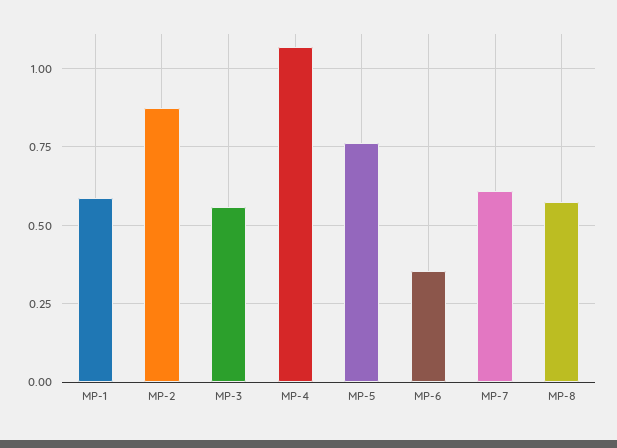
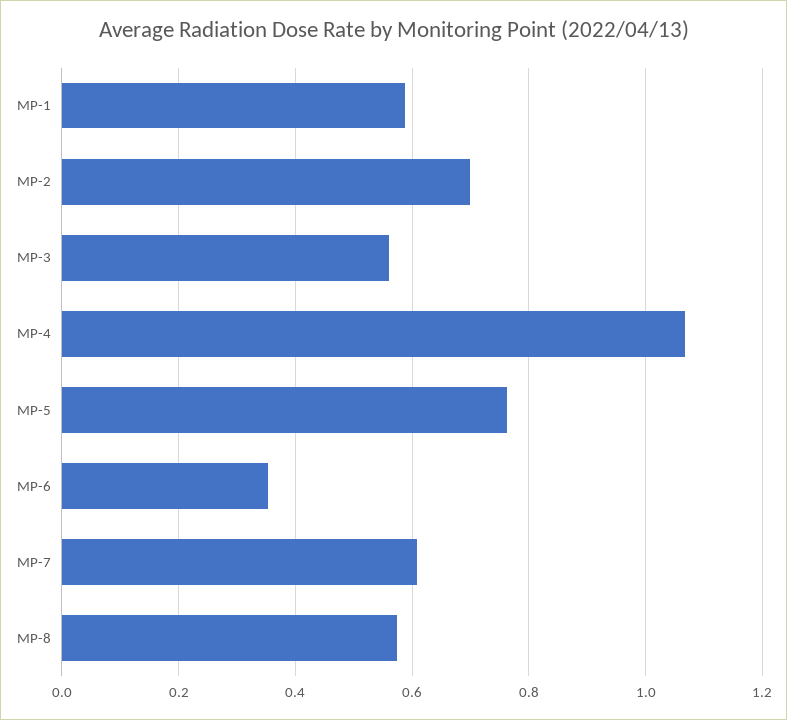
  {
    "MP-1": 0.58,
-   "MP-2": 0.875,
+   "MP-2": 0.7,
    "MP-3": 0.56,
    "MP-4": 1.06,
    "MP-5": 0.76,
    "MP-6": 0.36,
    "MP-7": 0.6,
    "MP-8": 0.58
  }

